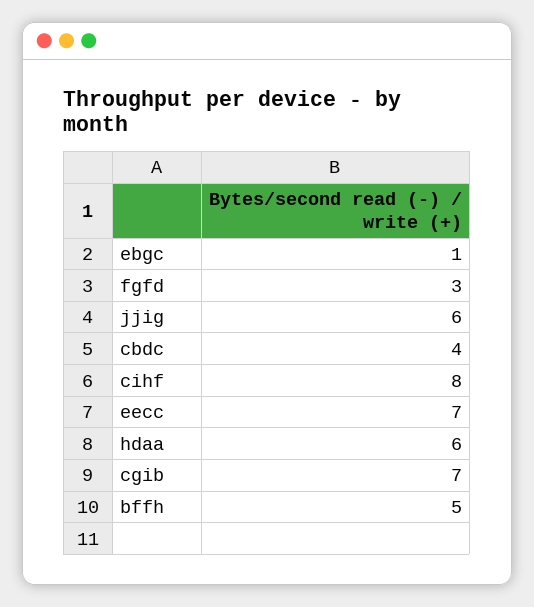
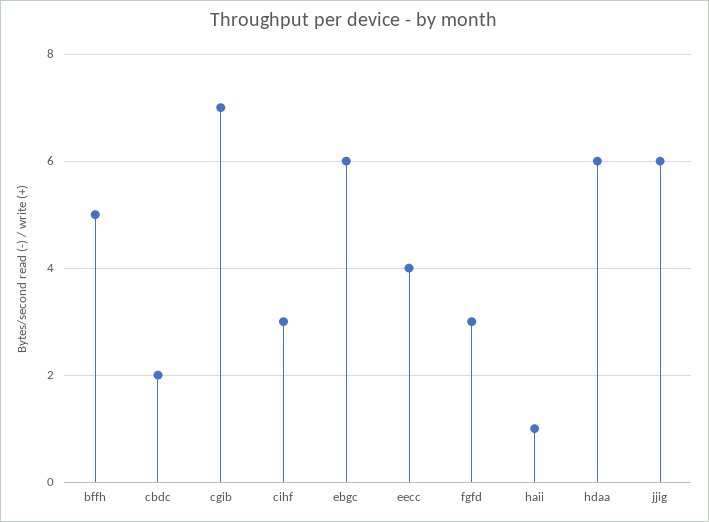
  {
-   "ebgc": 1,
+   "ebgc": 6,
    "fgfd": 3,
    "jjig": 6,
-   "cbdc": 4,
+   "cbdc": 2,
-   "cihf": 8,
+   "cihf": 3,
-   "eecc": 7,
+   "eecc": 4,
    "hdaa": 6,
    "cgib": 7,
-   "bffh": 5
+   "bffh": 5,
+   "haii": 1
  }

